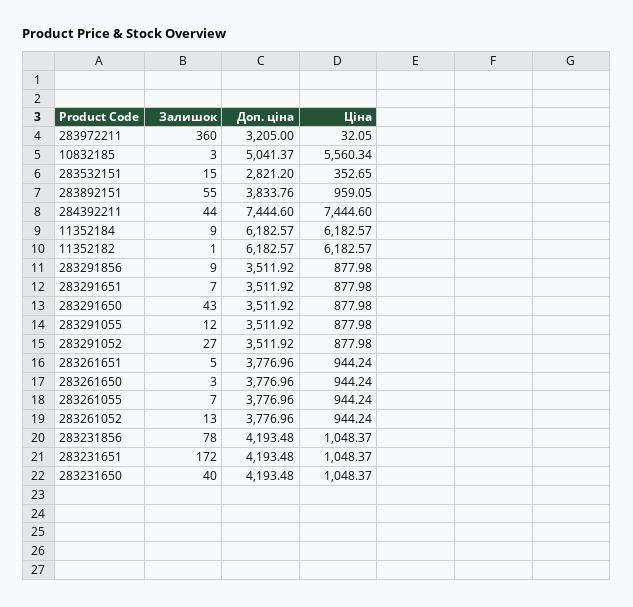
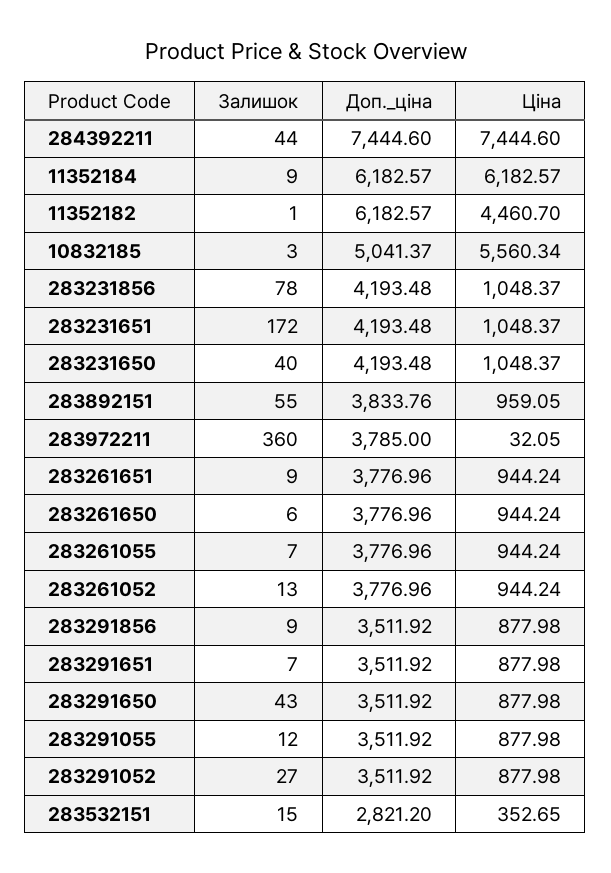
  {
    "Залишок": {
      "283972211": 360,
      "10832185": 3,
      "283532151": 15,
      "283892151": 55,
      "284392211": 44,
      "11352184": 9,
      "11352182": 1,
      "283291856": 9,
      "283291651": 7,
      "283291650": 43,
      "283291055": 12,
      "283291052": 27,
-     "283261651": 5,
+     "283261651": 9,
-     "283261650": 3,
+     "283261650": 6,
      "283261055": 7,
      "283261052": 13,
      "283231856": 78,
      "283231651": 172,
      "283231650": 40
    },
    "Доп. ціна": {
-     "283972211": 3205,
+     "283972211": 3785,
      "10832185": 5041.37,
      "283532151": 2821.2,
      "283892151": 3833.76,
      "284392211": 7444.6,
      "11352184": 6182.57,
      "11352182": 6182.57,
      "283291856": 3511.92,
      "283291651": 3511.92,
      "283291650": 3511.92,
      "283291055": 3511.92,
      "283291052": 3511.92,
      "283261651": 3776.96,
      "283261650": 3776.96,
      "283261055": 3776.96,
      "283261052": 3776.96,
      "283231856": 4193.48,
      "283231651": 4193.48,
      "283231650": 4193.48
    },
    "Ціна": {
      "283972211": 32.05,
      "10832185": 5560.34,
      "283532151": 352.65,
      "283892151": 959.05,
      "284392211": 7444.6,
      "11352184": 6182.57,
-     "11352182": 6182.57,
+     "11352182": 4460.7,
      "283291856": 877.98,
      "283291651": 877.98,
      "283291650": 877.98,
      "283291055": 877.98,
      "283291052": 877.98,
      "283261651": 944.24,
      "283261650": 944.24,
      "283261055": 944.24,
      "283261052": 944.24,
      "283231856": 1048.37,
      "283231651": 1048.37,
      "283231650": 1048.37
    }
  }

